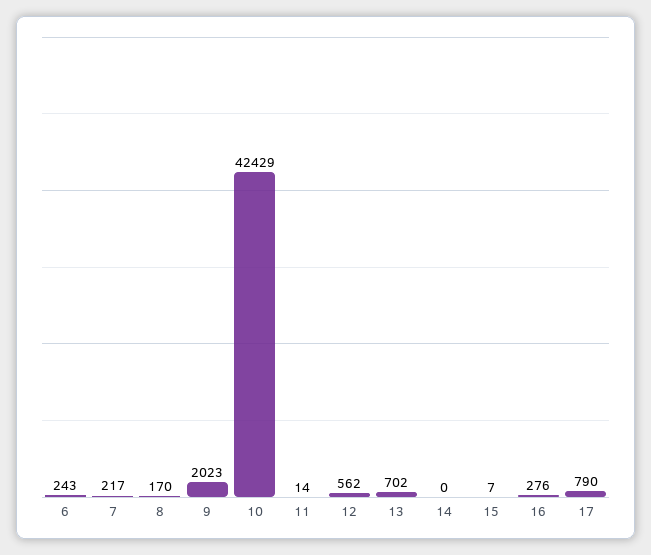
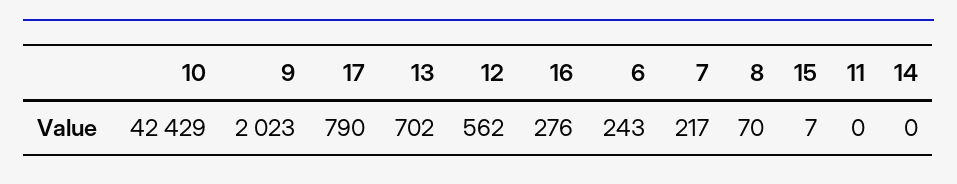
  {
    "6": 243,
    "7": 217,
-   "8": 170,
+   "8": 70,
    "9": 2023,
    "10": 42429,
-   "11": 14,
+   "11": 0,
    "12": 562,
    "13": 702,
    "14": 0,
    "15": 7,
    "16": 276,
    "17": 790
  }

